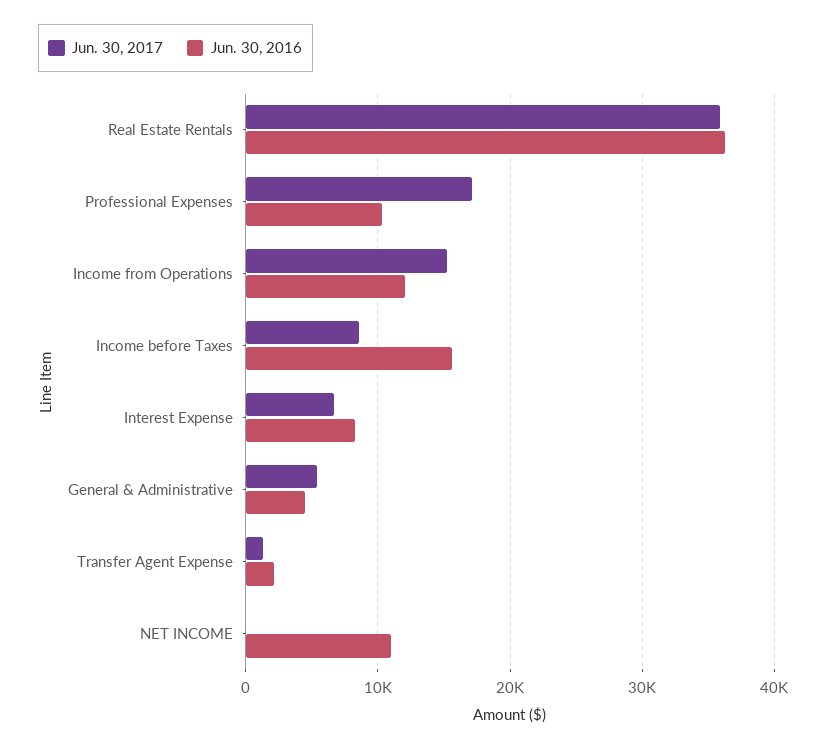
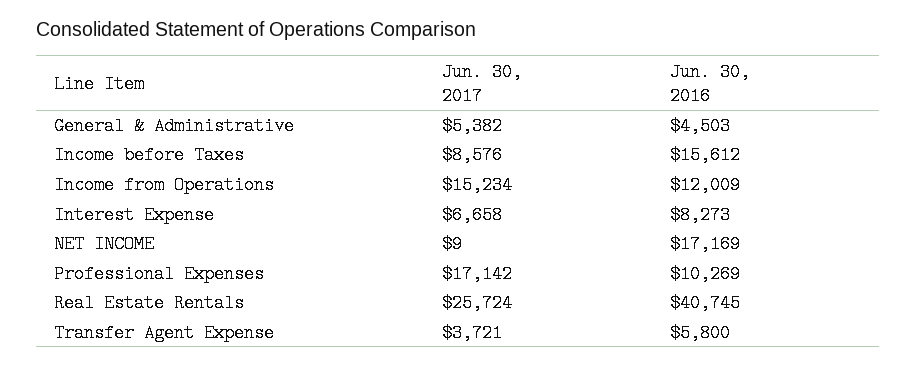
  {
    "Jun. 30, 2017": {
-     "Real Estate Rentals": 36000,
+     "Real Estate Rentals": 25724,
      "Professional Expenses": 17142,
      "Income from Operations": 15234,
      "Income before Taxes": 8576,
      "Interest Expense": 6658,
      "General & Administrative": 5382,
-     "Transfer Agent Expense": 1000,
+     "Transfer Agent Expense": 3721,
      "NET INCOME": 9
    },
    "Jun. 30, 2016": {
-     "Real Estate Rentals": 36000,
+     "Real Estate Rentals": 40745,
      "Professional Expenses": 10269,
      "Income from Operations": 12009,
      "Income before Taxes": 15612,
      "Interest Expense": 8273,
      "General & Administrative": 4503,
-     "Transfer Agent Expense": 2000,
+     "Transfer Agent Expense": 5800,
-     "NET INCOME": 11000
+     "NET INCOME": 17169
    }
  }

